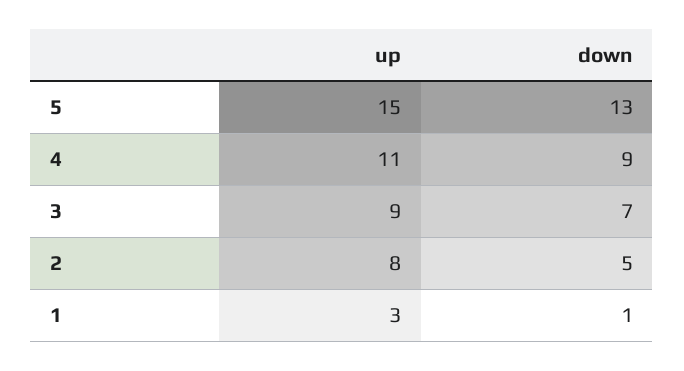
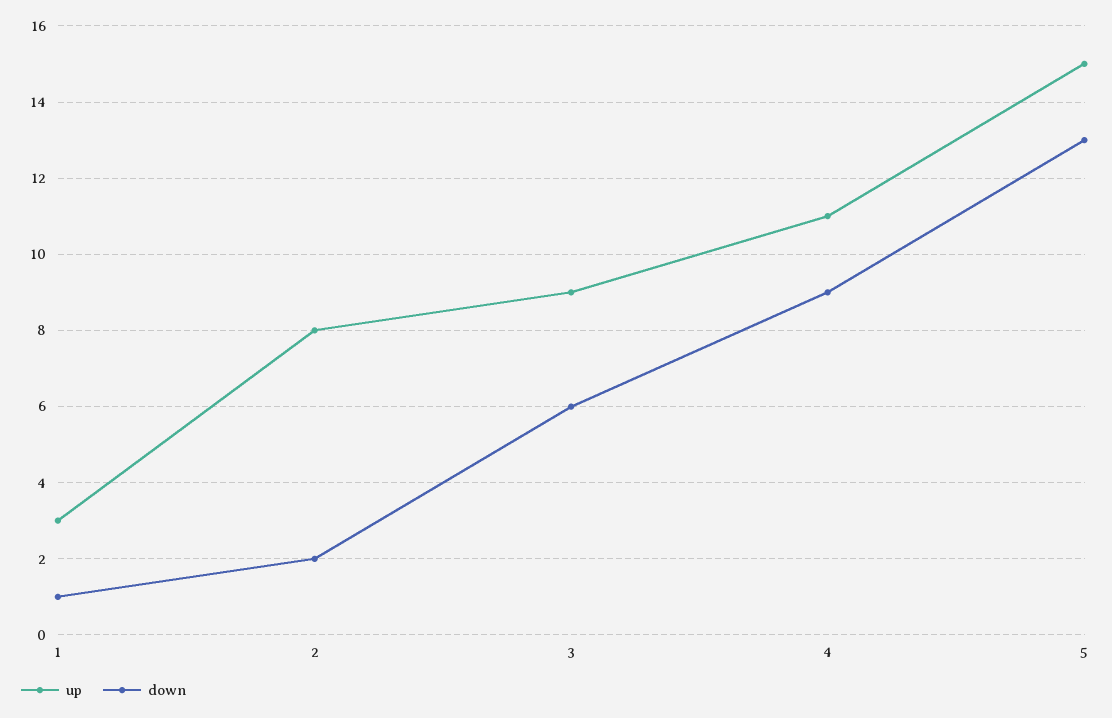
  {
    "up": {
      "5": 15,
      "4": 11,
      "3": 9,
      "2": 8,
      "1": 3
    },
    "down": {
      "5": 13,
      "4": 9,
-     "3": 7,
+     "3": 6,
-     "2": 5,
+     "2": 2,
      "1": 1
    }
  }

